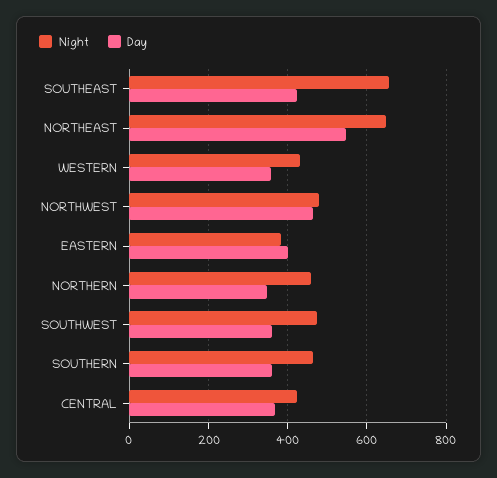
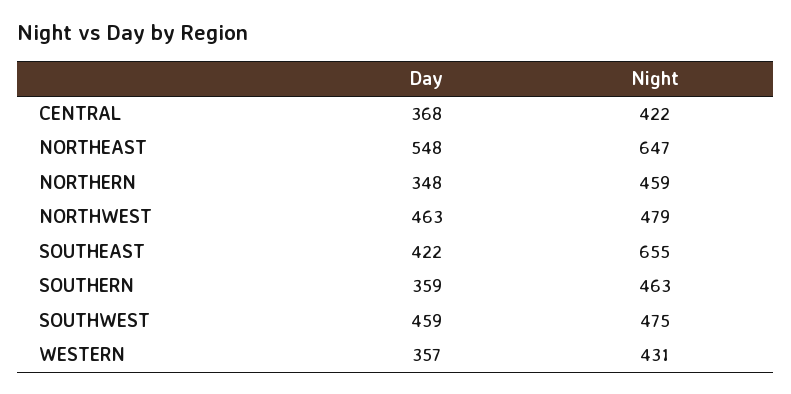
  {
    "Night": {
      "SOUTHEAST": 655,
      "NORTHEAST": 647,
      "WESTERN": 431,
      "NORTHWEST": 479,
-     "EASTERN": 380,
      "NORTHERN": 459,
      "SOUTHWEST": 475,
      "SOUTHERN": 463,
      "CENTRAL": 422
    },
    "Day": {
      "SOUTHEAST": 422,
      "NORTHEAST": 548,
      "WESTERN": 357,
      "NORTHWEST": 463,
-     "EASTERN": 400,
      "NORTHERN": 348,
-     "SOUTHWEST": 360,
+     "SOUTHWEST": 459,
      "SOUTHERN": 359,
      "CENTRAL": 368
    }
  }

